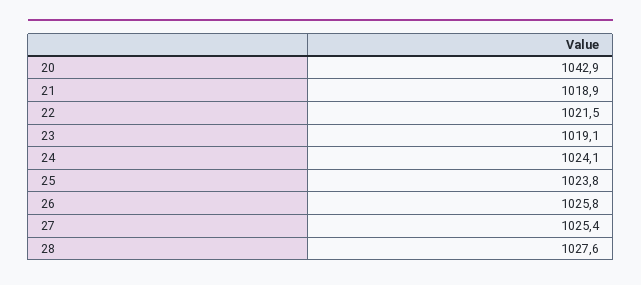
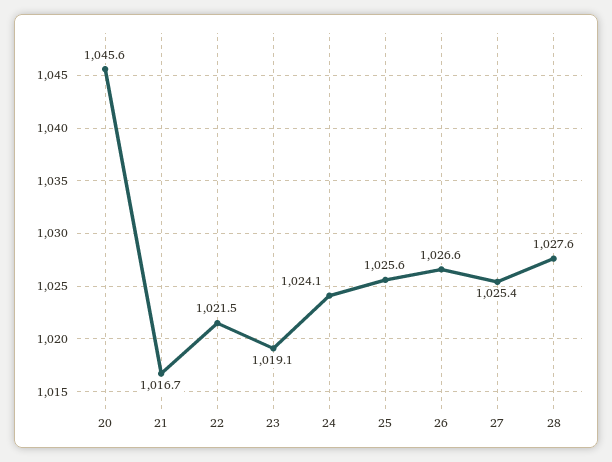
  {
-   "20": 1042.9,
+   "20": 1045.6,
-   "21": 1018.9,
+   "21": 1016.7,
    "22": 1021.5,
    "23": 1019.1,
    "24": 1024.1,
-   "25": 1023.8,
+   "25": 1025.6,
-   "26": 1025.8,
+   "26": 1026.6,
    "27": 1025.4,
    "28": 1027.6
  }

